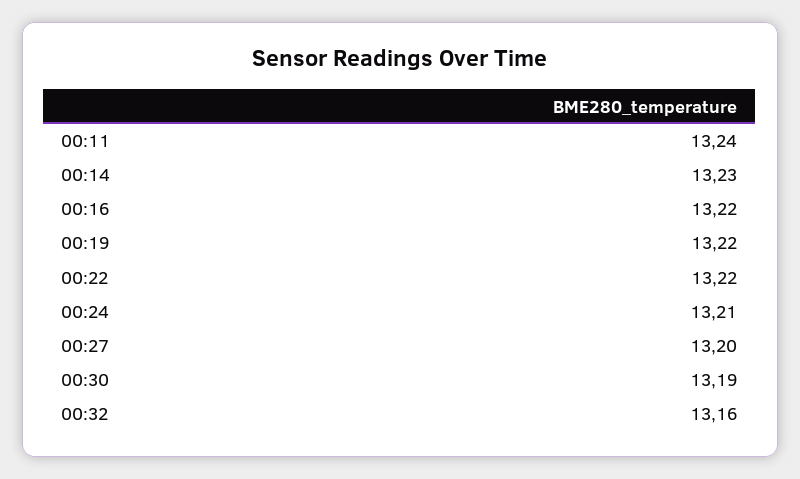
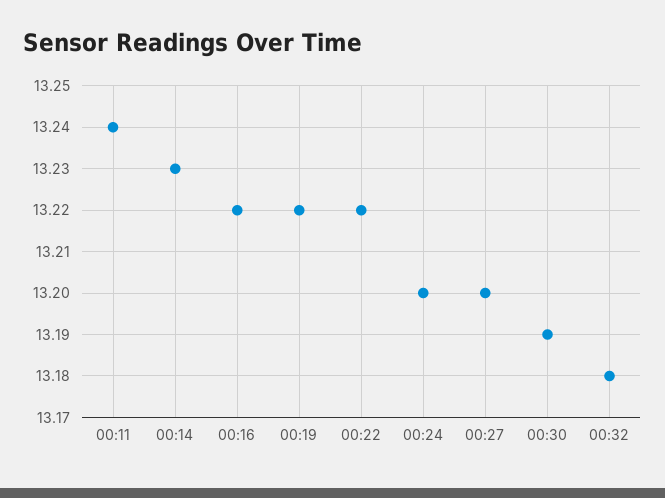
  {
    "00:11": 13.24,
    "00:14": 13.23,
    "00:16": 13.22,
    "00:19": 13.22,
    "00:22": 13.22,
-   "00:24": 13.21,
+   "00:24": 13.2,
    "00:27": 13.2,
    "00:30": 13.19,
-   "00:32": 13.16
+   "00:32": 13.18
  }

